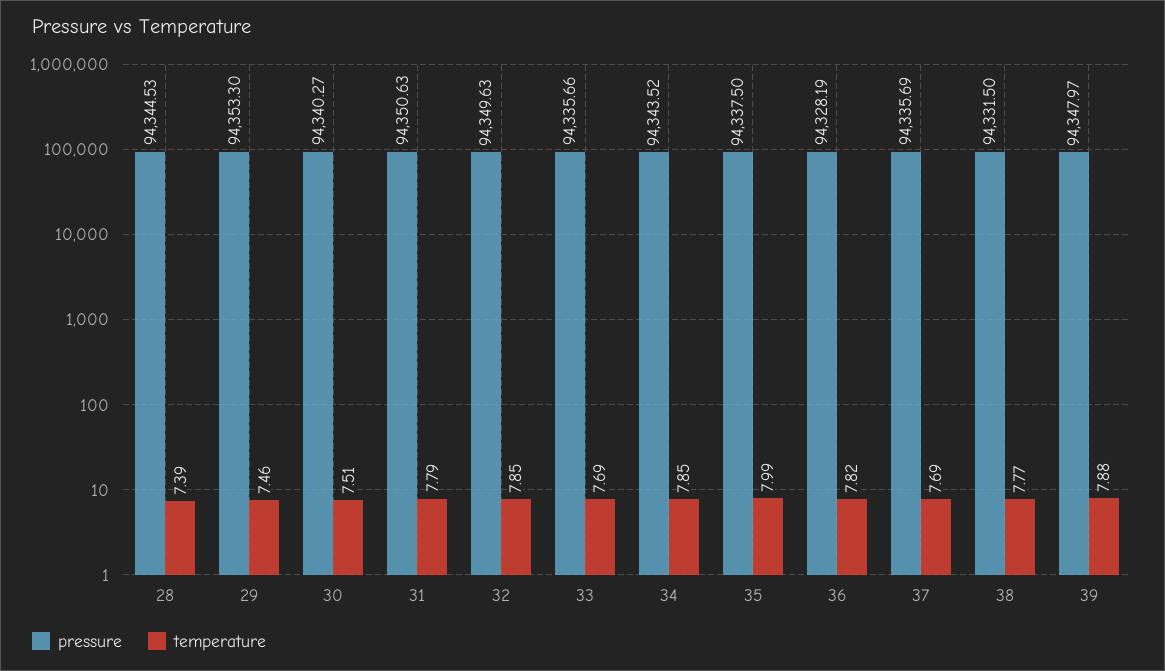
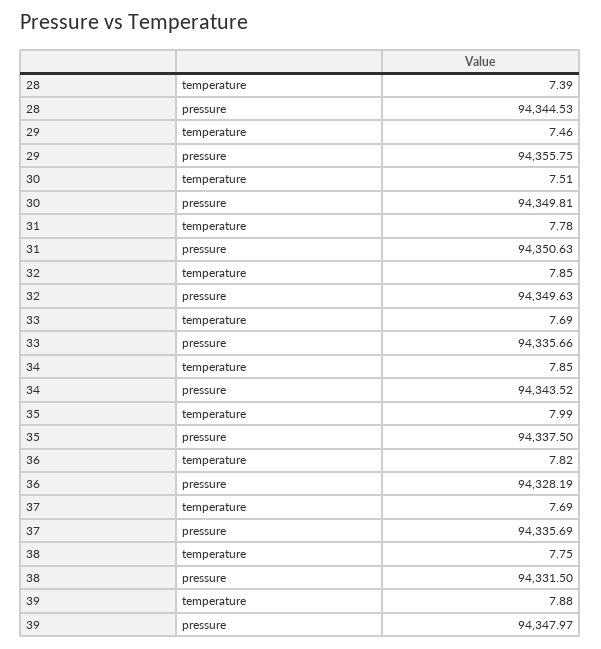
  {
    "pressure": {
      "28": 94344.53,
-     "29": 94353.3,
+     "29": 94355.75,
-     "30": 94340.27,
+     "30": 94349.81,
      "31": 94350.63,
      "32": 94349.63,
      "33": 94335.66,
      "34": 94343.52,
      "35": 94337.5,
      "36": 94328.19,
      "37": 94335.69,
      "38": 94331.5,
      "39": 94347.97
    },
    "temperature": {
      "28": 7.39,
      "29": 7.46,
      "30": 7.51,
-     "31": 7.79,
+     "31": 7.78,
      "32": 7.85,
      "33": 7.69,
      "34": 7.85,
      "35": 7.99,
      "36": 7.82,
      "37": 7.69,
-     "38": 7.77,
+     "38": 7.75,
      "39": 7.88
    }
  }

